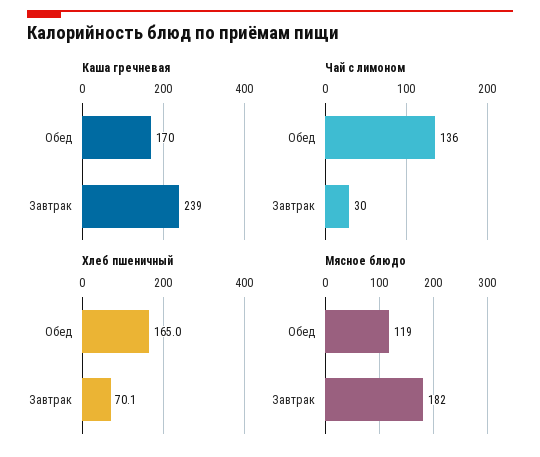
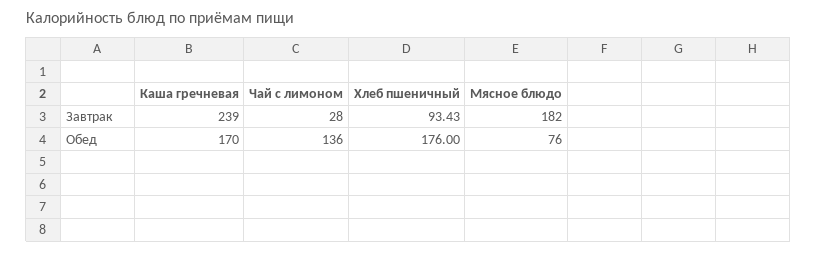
  {
    "Каша гречневая": {
      "Обед": 170,
      "Завтрак": 239
    },
    "Чай с лимоном": {
      "Обед": 136,
-     "Завтрак": 30
+     "Завтрак": 28
    },
    "Хлеб пшеничный": {
-     "Обед": 165,
+     "Обед": 176,
-     "Завтрак": 70.1
+     "Завтрак": 93.43
    },
    "Мясное блюдо": {
-     "Обед": 119,
+     "Обед": 76,
      "Завтрак": 182
    }
  }

